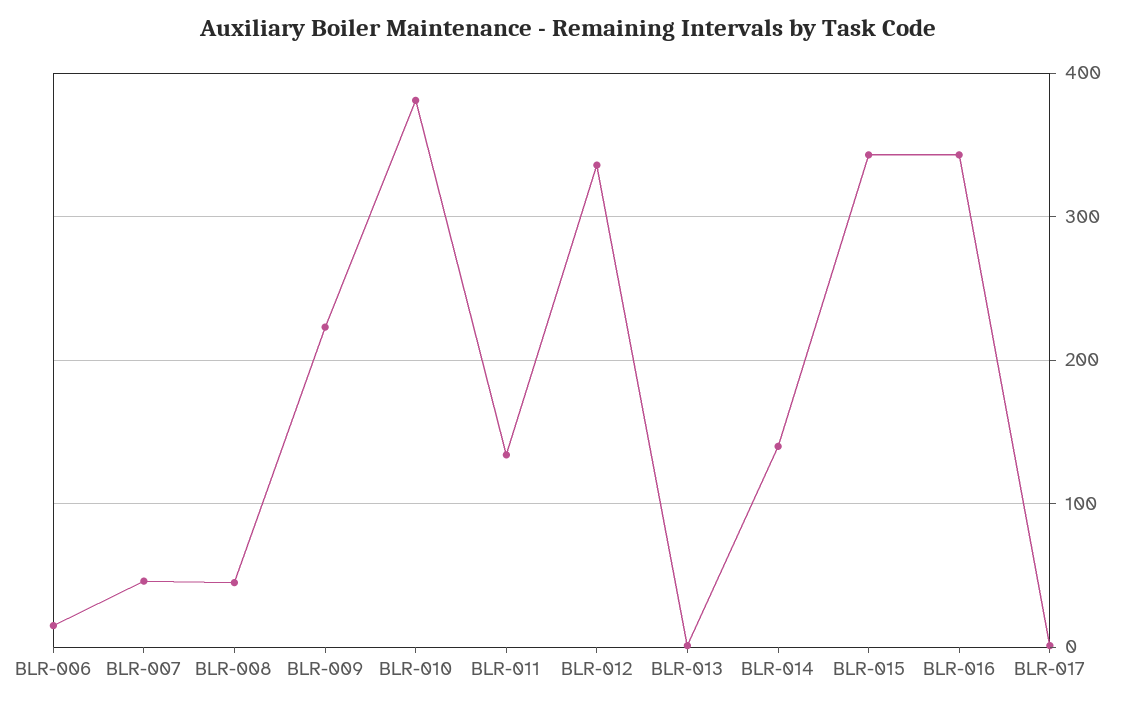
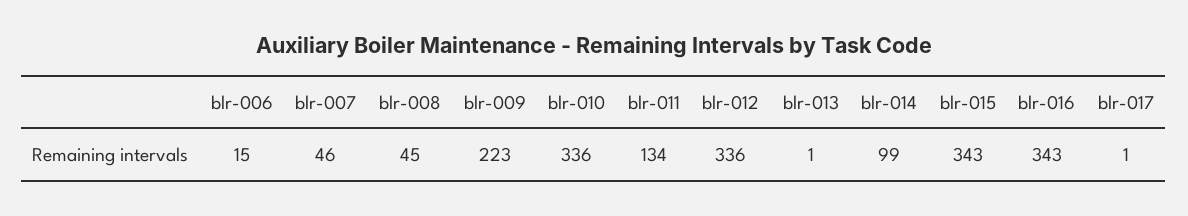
  {
    "BLR-006": 15,
    "BLR-007": 46,
    "BLR-008": 45,
    "BLR-009": 223,
-   "BLR-010": 380,
+   "BLR-010": 336,
    "BLR-011": 134,
    "BLR-012": 336,
    "BLR-013": 1,
-   "BLR-014": 140,
+   "BLR-014": 99,
    "BLR-015": 343,
    "BLR-016": 343,
    "BLR-017": 1
  }

